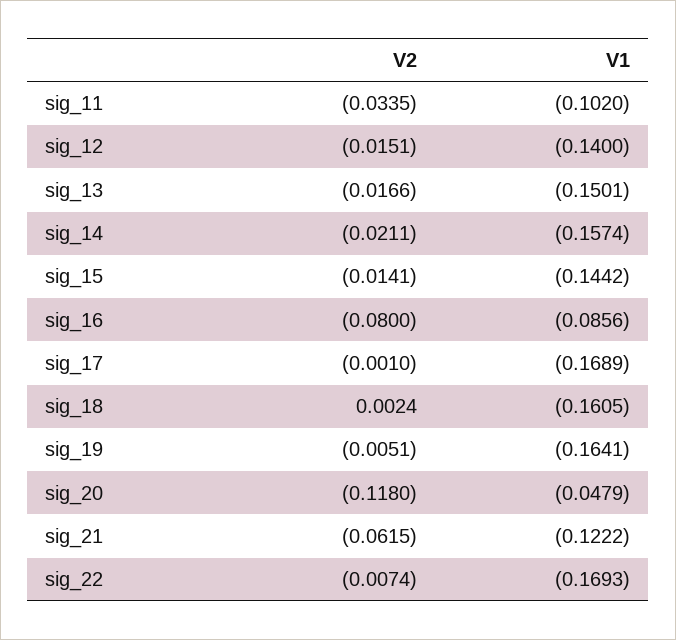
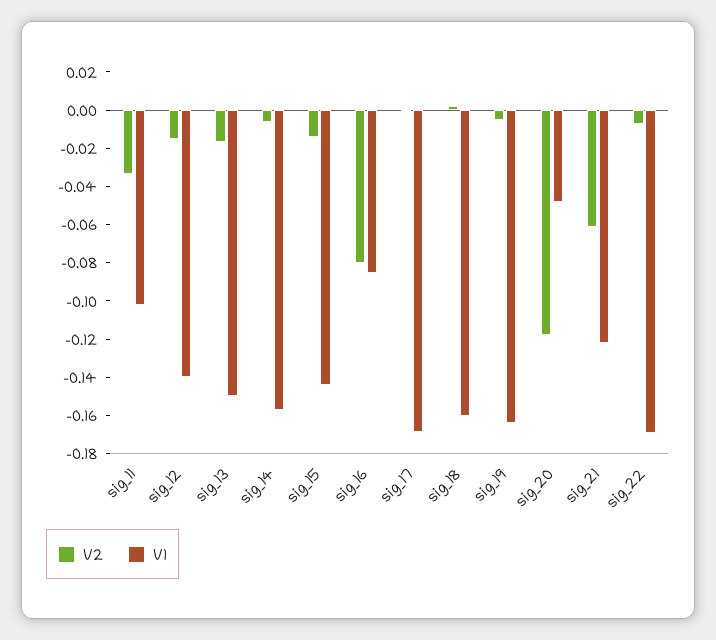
  {
    "V2": {
      "sig_11": -0.0335,
      "sig_12": -0.0151,
      "sig_13": -0.0166,
-     "sig_14": -0.0211,
+     "sig_14": -0.005,
      "sig_15": -0.0141,
      "sig_16": -0.08,
      "sig_17": -0.001,
      "sig_18": 0.0024,
      "sig_19": -0.0051,
      "sig_20": -0.118,
      "sig_21": -0.0615,
      "sig_22": -0.0074
    },
    "V1": {
      "sig_11": -0.102,
      "sig_12": -0.14,
      "sig_13": -0.1501,
      "sig_14": -0.1574,
      "sig_15": -0.1442,
      "sig_16": -0.0856,
      "sig_17": -0.1689,
      "sig_18": -0.1605,
      "sig_19": -0.1641,
      "sig_20": -0.0479,
      "sig_21": -0.1222,
      "sig_22": -0.1693
    }
  }

